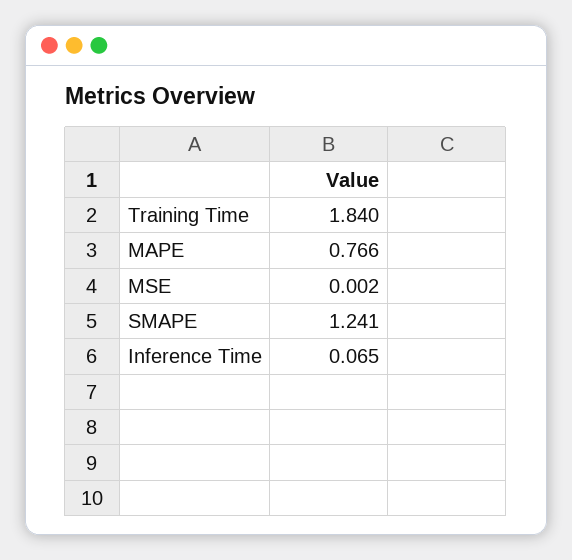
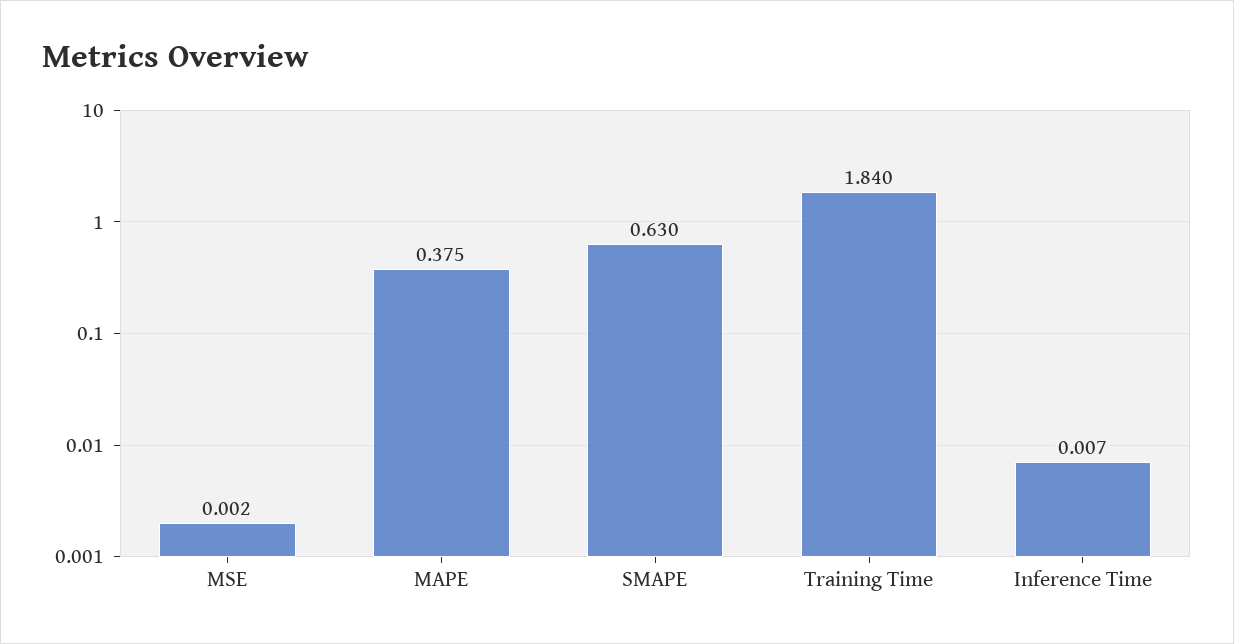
  {
    "Training Time": 1.84,
-   "MAPE": 0.766,
+   "MAPE": 0.375,
    "MSE": 0.002,
-   "SMAPE": 1.241,
+   "SMAPE": 0.63,
-   "Inference Time": 0.065
+   "Inference Time": 0.007
  }

